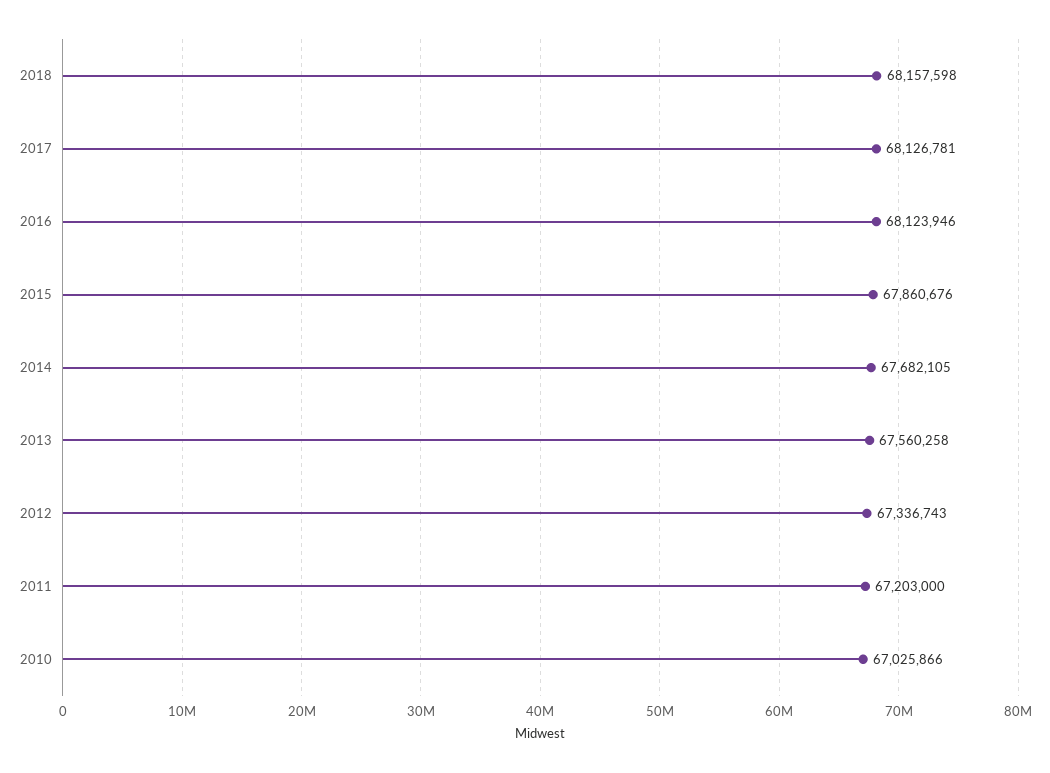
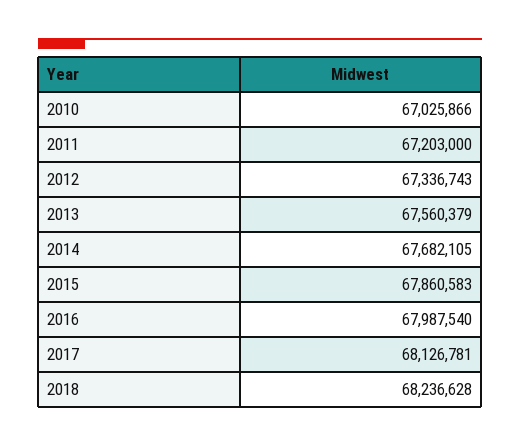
  {
-   "2018": 68157598,
+   "2018": 68236628,
    "2017": 68126781,
-   "2016": 68123946,
+   "2016": 67987540,
-   "2015": 67860676,
+   "2015": 67860583,
    "2014": 67682105,
-   "2013": 67560258,
+   "2013": 67560379,
    "2012": 67336743,
    "2011": 67203000,
    "2010": 67025866
  }

